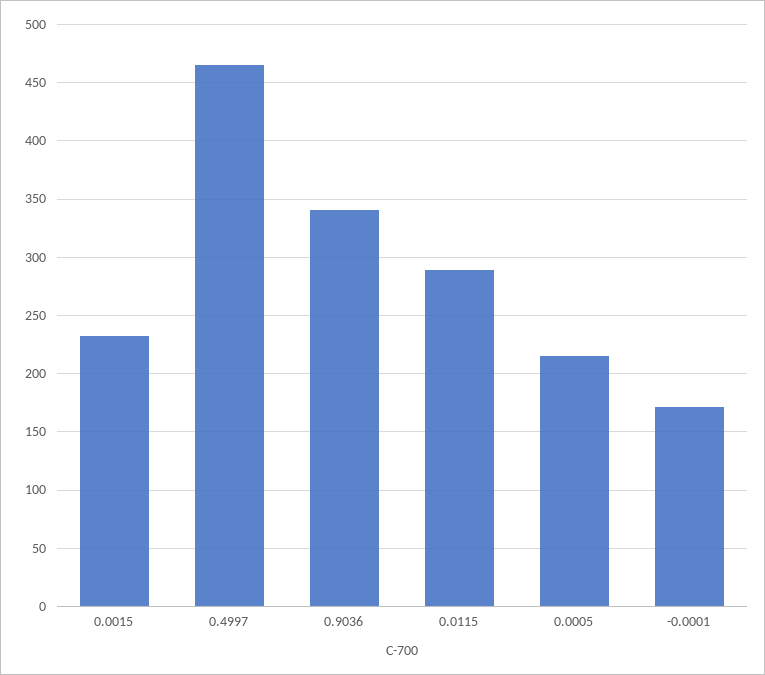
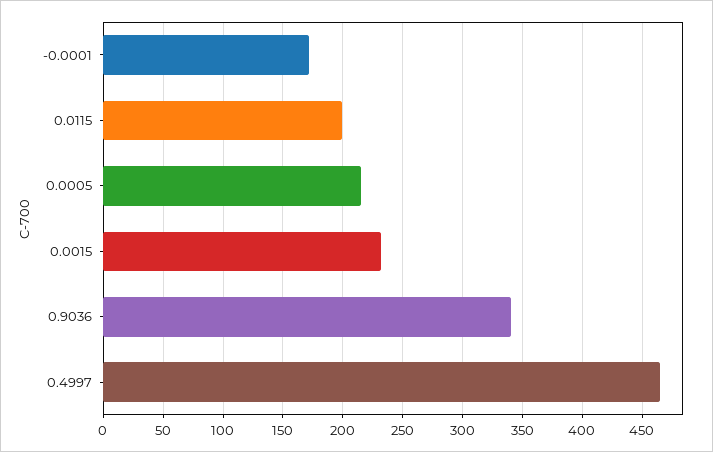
  {
    "0.0015": 230,
    "0.4997": 460,
    "0.9036": 340,
-   "0.0115": 290,
+   "0.0115": 200,
    "0.0005": 220,
    "-0.0001": 170
  }

